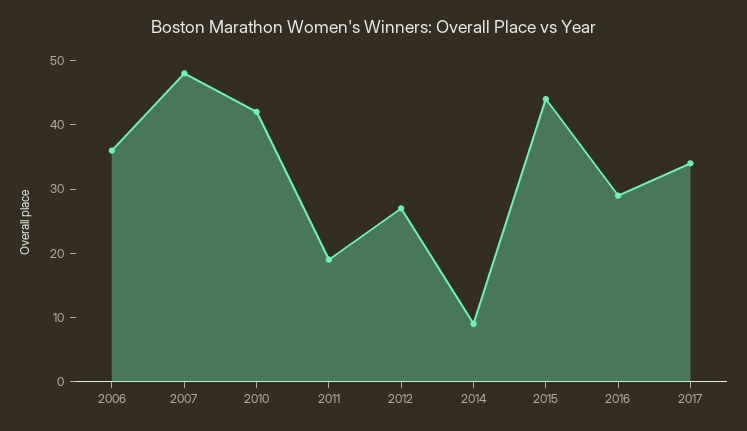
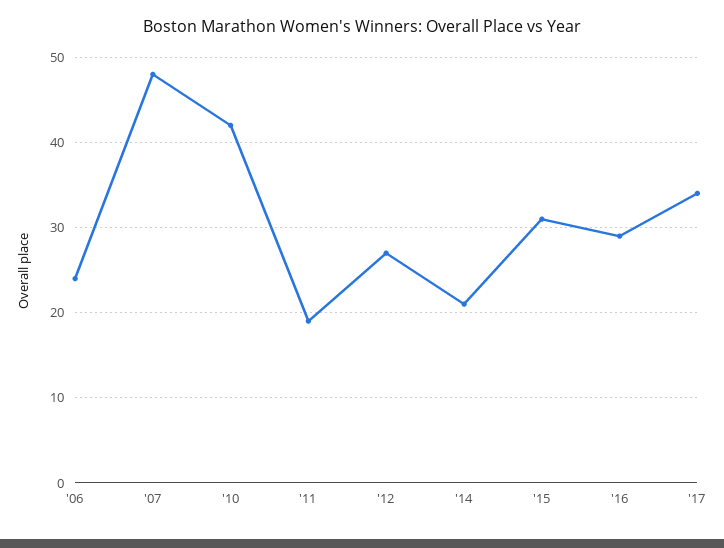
  {
-   "2006": 35,
+   "2006": 24,
    "2007": 48,
    "2010": 42,
    "2011": 19,
    "2012": 27,
-   "2014": 10,
+   "2014": 21,
-   "2015": 45,
+   "2015": 31,
    "2016": 29,
    "2017": 34
  }

